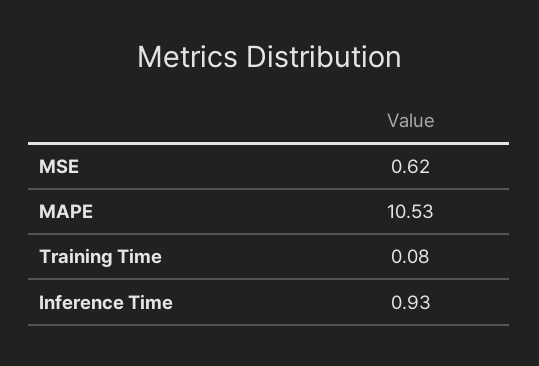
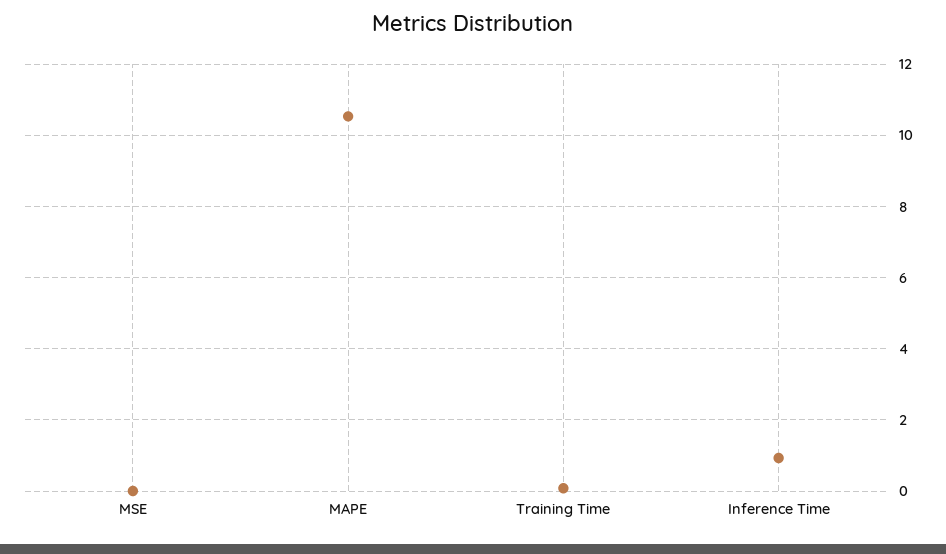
  {
-   "MSE": 0.62,
+   "MSE": 0,
    "MAPE": 10.53,
    "Training Time": 0.08,
    "Inference Time": 0.93
  }

